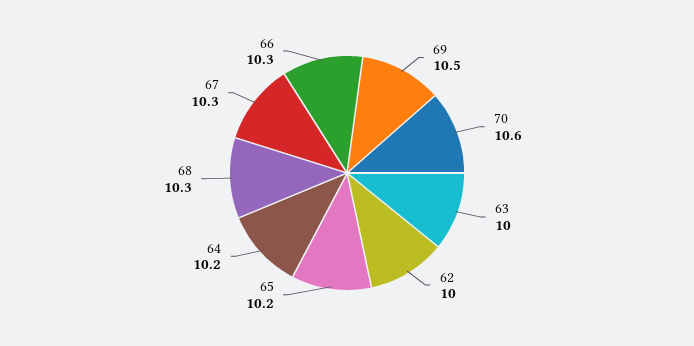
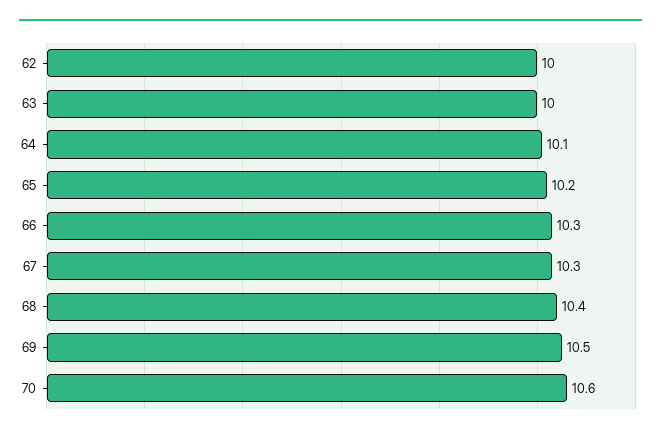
  {
    "69": 10.5,
    "70": 10.6,
    "63": 10,
    "62": 10,
    "65": 10.2,
-   "64": 10.2,
+   "64": 10.1,
-   "68": 10.3,
+   "68": 10.4,
    "67": 10.3,
    "66": 10.3
  }

